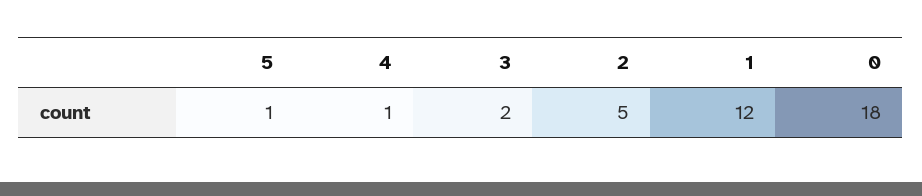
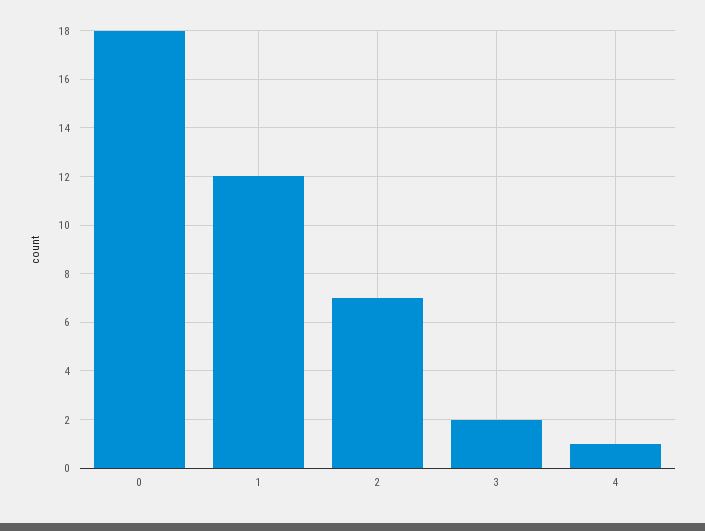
  {
-   "5": 1,
    "4": 1,
    "3": 2,
-   "2": 5,
+   "2": 7,
    "1": 12,
    "0": 18
  }

